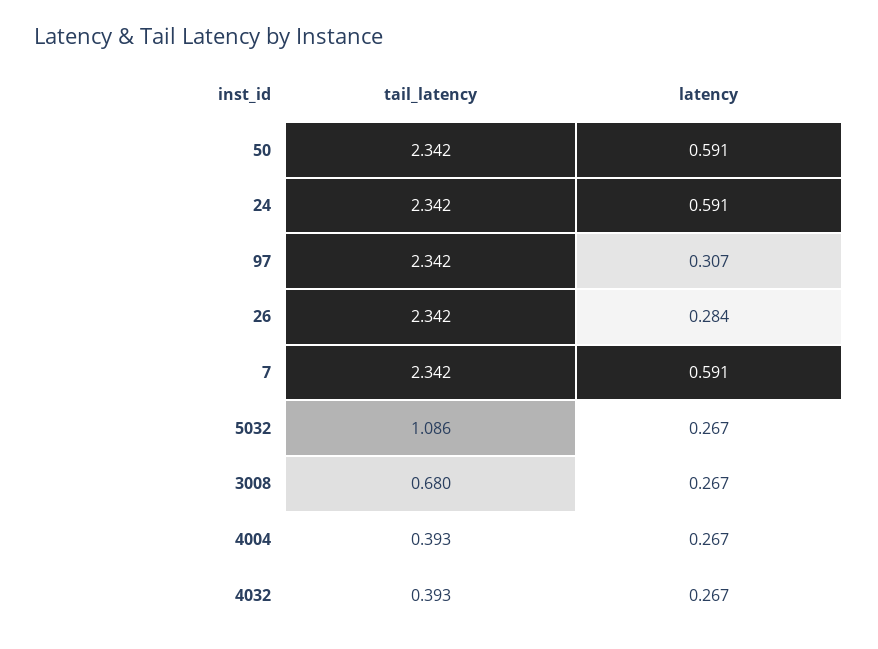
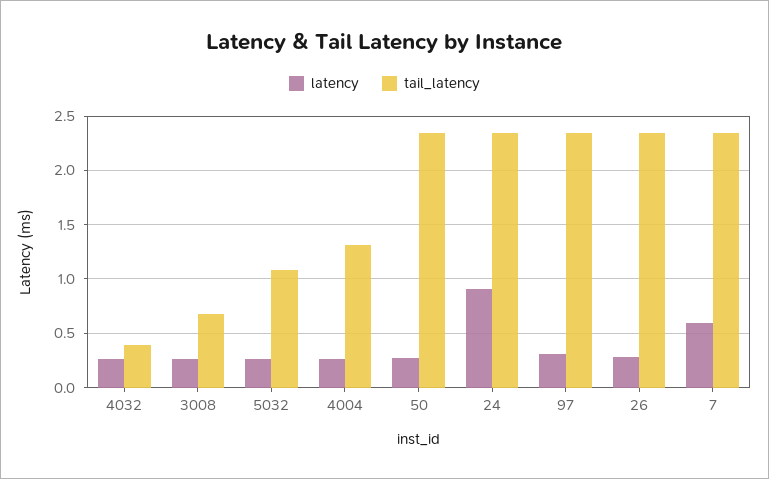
  {
    "tail_latency": {
      "50": 2.342,
      "24": 2.342,
      "97": 2.342,
      "26": 2.342,
      "7": 2.342,
      "5032": 1.086,
      "3008": 0.68,
-     "4004": 0.393,
+     "4004": 1.3,
      "4032": 0.393
    },
    "latency": {
-     "50": 0.591,
+     "50": 0.3,
-     "24": 0.591,
+     "24": 0.9,
      "97": 0.307,
      "26": 0.284,
      "7": 0.591,
      "5032": 0.267,
      "3008": 0.267,
      "4004": 0.267,
      "4032": 0.267
    }
  }

